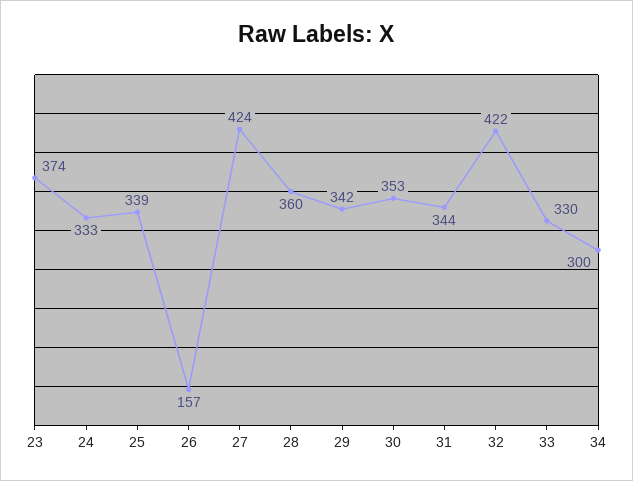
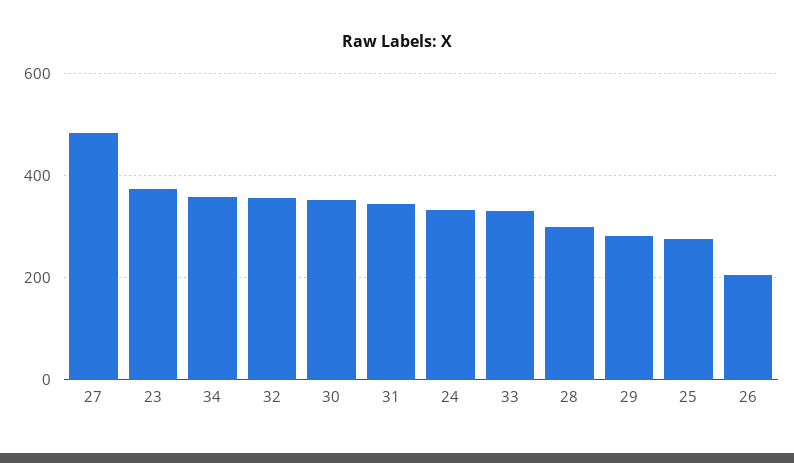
  {
    "23": 374,
    "24": 333,
-   "25": 339,
+   "25": 280,
-   "26": 157,
+   "26": 200,
-   "27": 424,
+   "27": 480,
-   "28": 360,
+   "28": 300,
-   "29": 342,
+   "29": 280,
    "30": 353,
    "31": 344,
-   "32": 422,
+   "32": 360,
    "33": 330,
-   "34": 300
+   "34": 360
  }

